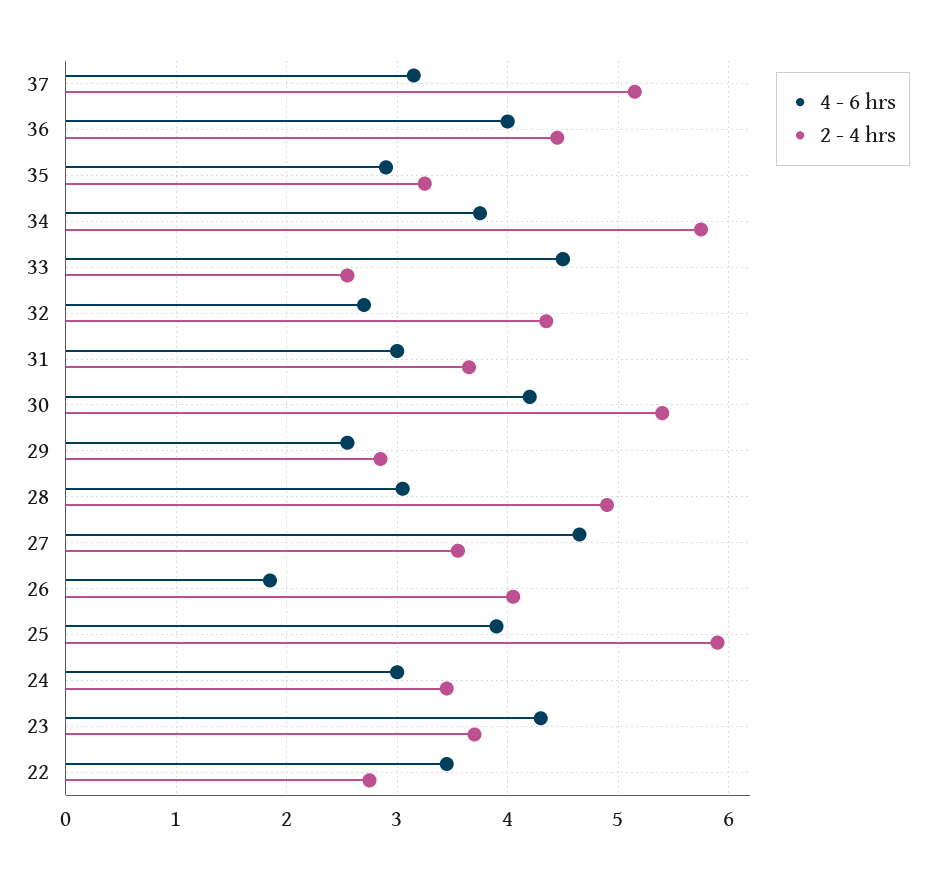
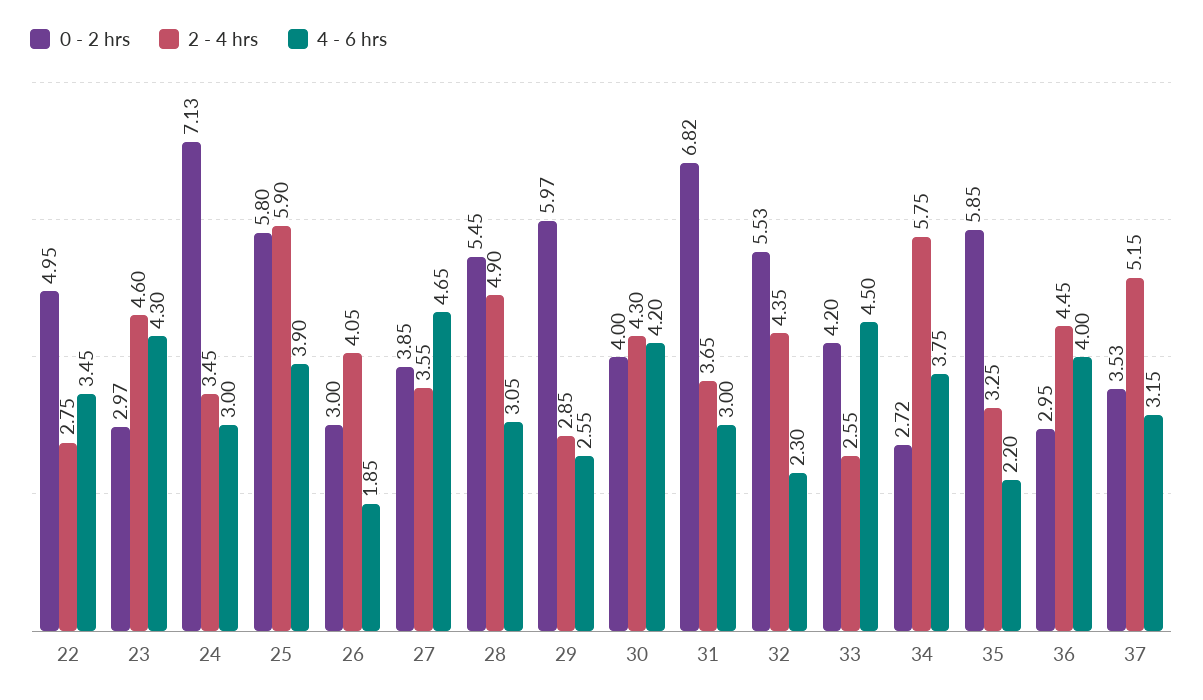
  {
    "4 - 6 hrs": {
      "37": 3.15,
      "36": 4,
-     "35": 2.9,
+     "35": 2.2,
      "34": 3.75,
      "33": 4.5,
-     "32": 2.7,
+     "32": 2.3,
      "31": 3,
      "30": 4.2,
      "29": 2.55,
      "28": 3.05,
      "27": 4.65,
      "26": 1.85,
      "25": 3.9,
      "24": 3,
      "23": 4.3,
      "22": 3.45
    },
    "2 - 4 hrs": {
      "37": 5.15,
      "36": 4.45,
      "35": 3.25,
      "34": 5.75,
      "33": 2.55,
      "32": 4.35,
      "31": 3.65,
-     "30": 5.4,
+     "30": 4.3,
      "29": 2.85,
      "28": 4.9,
      "27": 3.55,
      "26": 4.05,
      "25": 5.9,
      "24": 3.45,
-     "23": 3.7,
+     "23": 4.6,
      "22": 2.75
-   }
+   },
+   "0 - 2 hrs": {
+     "22": 4.95,
+     "23": 2.97,
+     "24": 7.13,
+     "25": 5.8,
+     "26": 3,
+     "27": 3.85,
+     "28": 5.45,
+     "29": 5.97,
+     "30": 4,
+     "31": 6.82,
+     "32": 5.53,
+     "33": 4.2,
+     "34": 2.72,
+     "35": 5.85,
+     "36": 2.95,
+     "37": 3.53
+   }
  }

